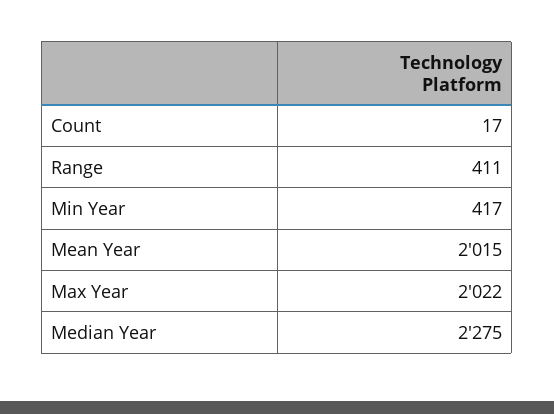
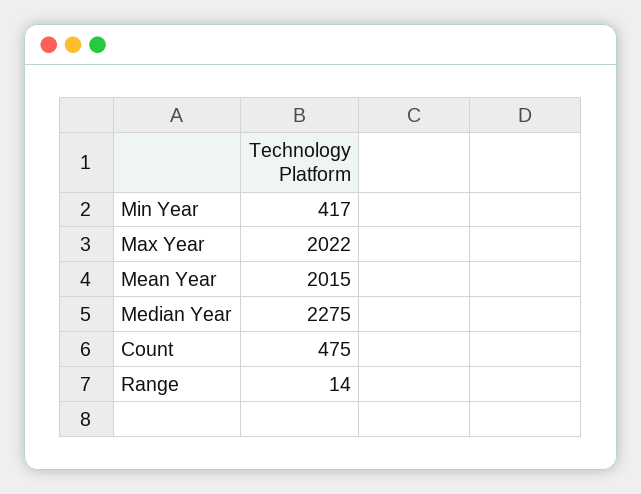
  {
-   "Count": 17,
+   "Count": 475,
-   "Range": 411,
+   "Range": 14,
    "Min Year": 417,
    "Mean Year": 2015,
    "Max Year": 2022,
    "Median Year": 2275
  }

